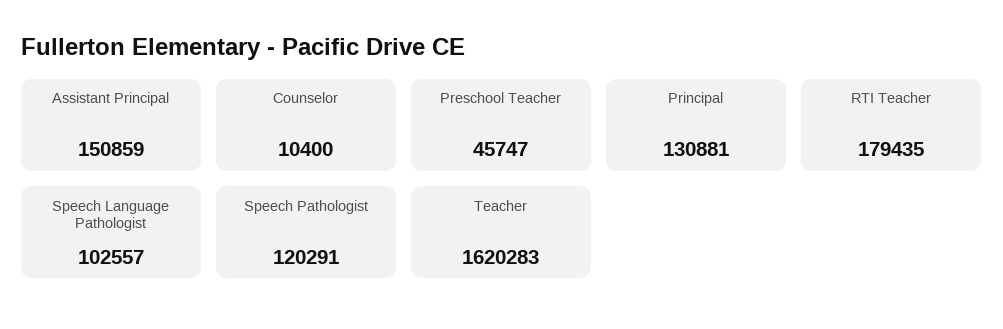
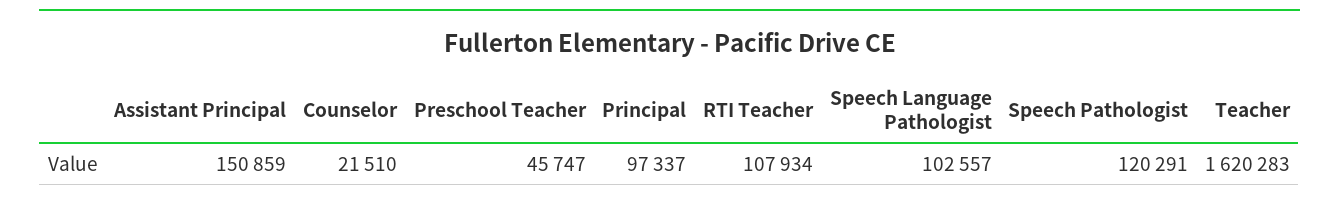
  {
    "Assistant Principal": 150859,
-   "Counselor": 10400,
+   "Counselor": 21510,
    "Preschool Teacher": 45747,
-   "Principal": 130881,
+   "Principal": 97337,
-   "RTI Teacher": 179435,
+   "RTI Teacher": 107934,
    "Speech Language Pathologist": 102557,
    "Speech Pathologist": 120291,
    "Teacher": 1620283
  }

